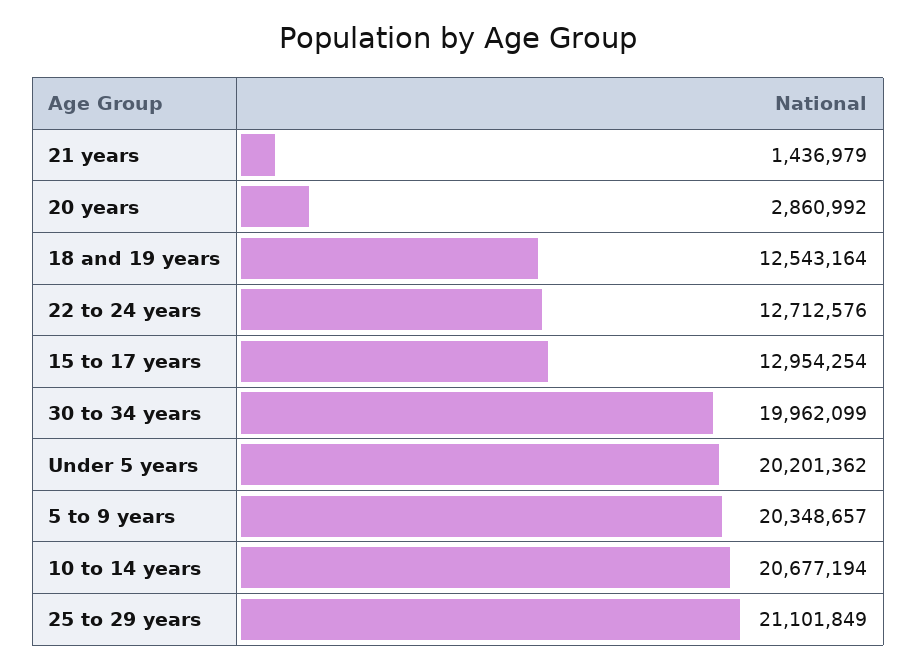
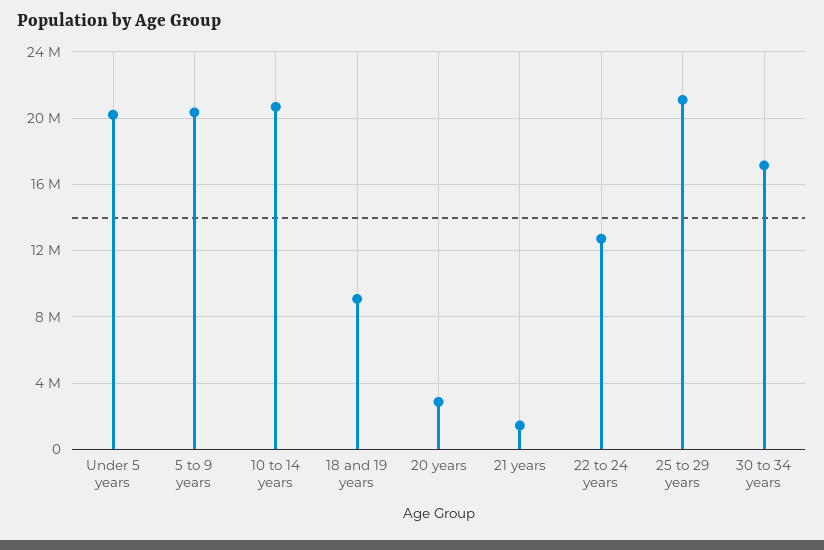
  {
    "21 years": 1436979,
    "20 years": 2860992,
-   "18 and 19 years": 12543164,
+   "18 and 19 years": 9000000,
    "22 to 24 years": 12712576,
-   "15 to 17 years": 12954254,
-   "30 to 34 years": 19962099,
+   "30 to 34 years": 17000000,
    "Under 5 years": 20201362,
    "5 to 9 years": 20348657,
    "10 to 14 years": 20677194,
    "25 to 29 years": 21101849
  }

